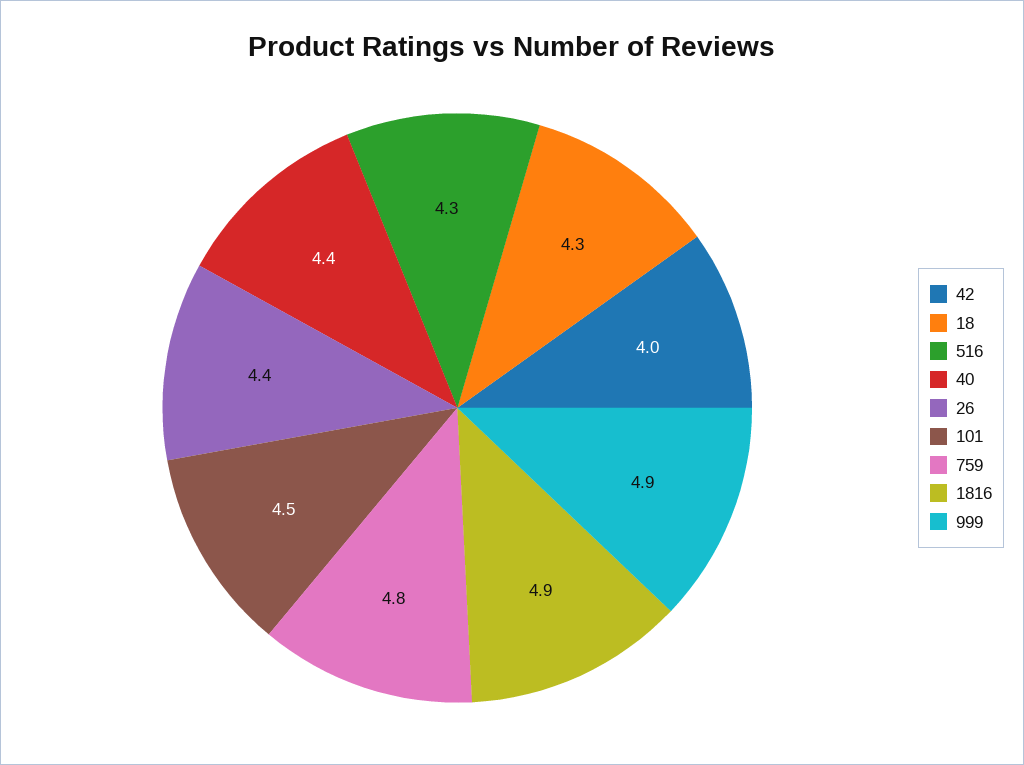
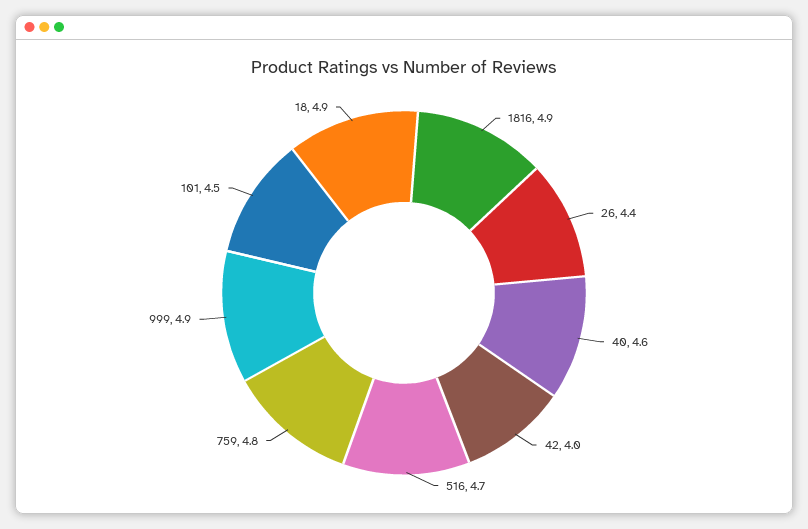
  {
    "42": 4,
-   "18": 4.3,
+   "18": 4.9,
-   "516": 4.3,
+   "516": 4.7,
-   "40": 4.4,
+   "40": 4.6,
    "26": 4.4,
    "101": 4.5,
    "759": 4.8,
    "1816": 4.9,
    "999": 4.9
  }

